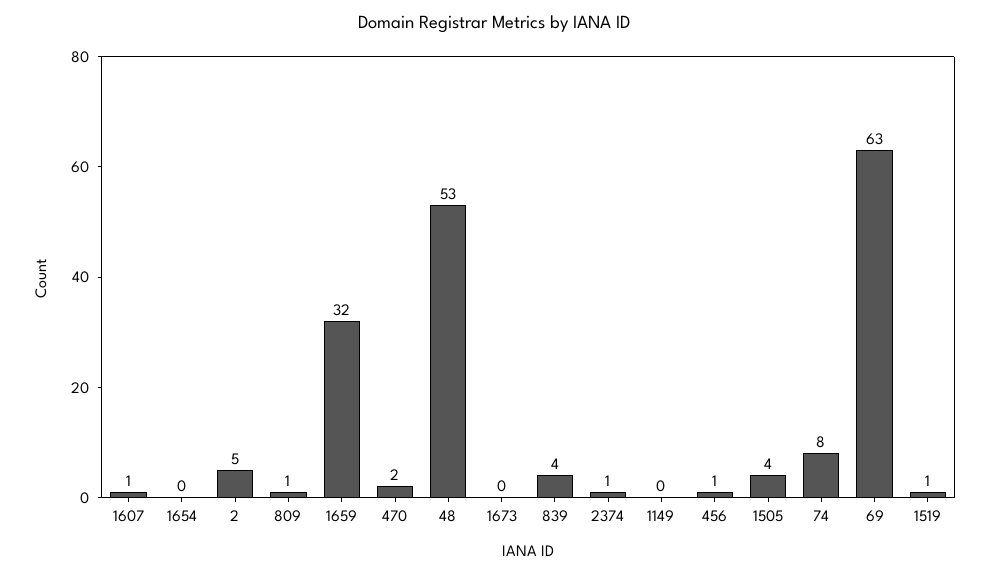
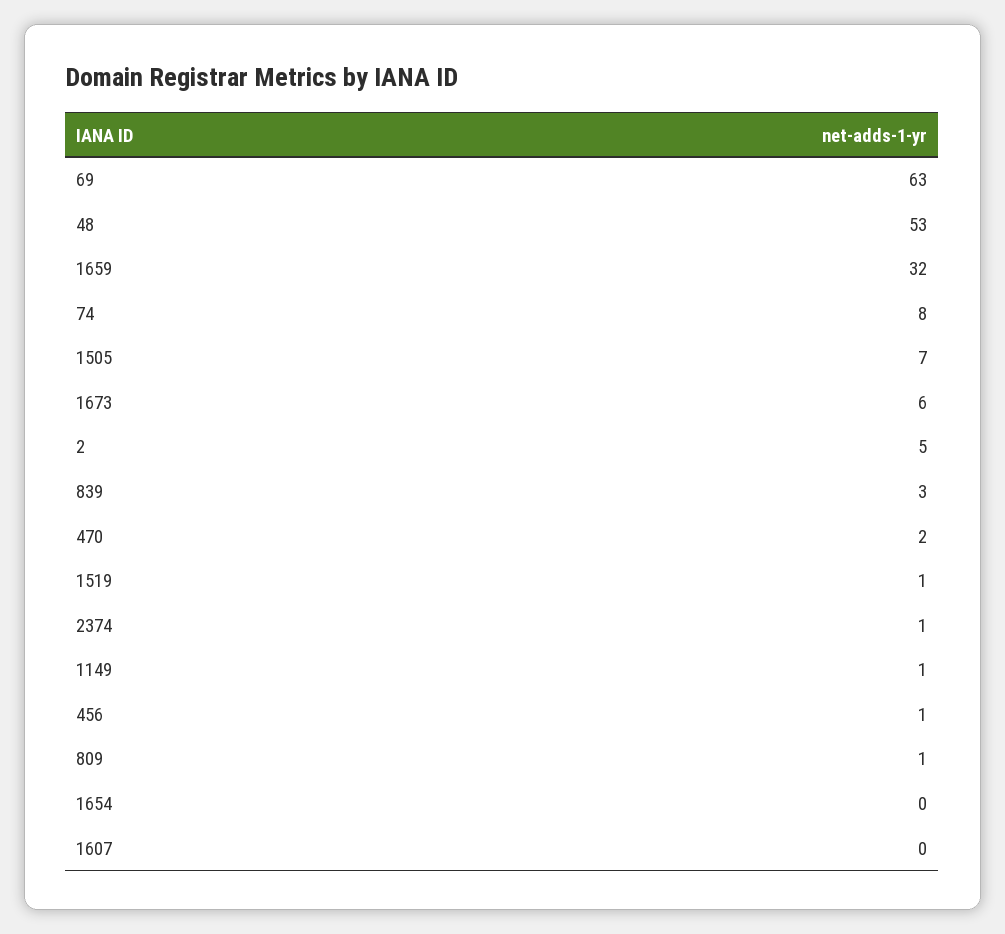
  {
-   "1607": 1,
+   "1607": 0,
    "1654": 0,
    "2": 5,
    "809": 1,
    "1659": 32,
    "470": 2,
    "48": 53,
-   "1673": 0,
+   "1673": 6,
-   "839": 4,
+   "839": 3,
    "2374": 1,
-   "1149": 0,
+   "1149": 1,
    "456": 1,
-   "1505": 4,
+   "1505": 7,
    "74": 8,
    "69": 63,
    "1519": 1
  }

